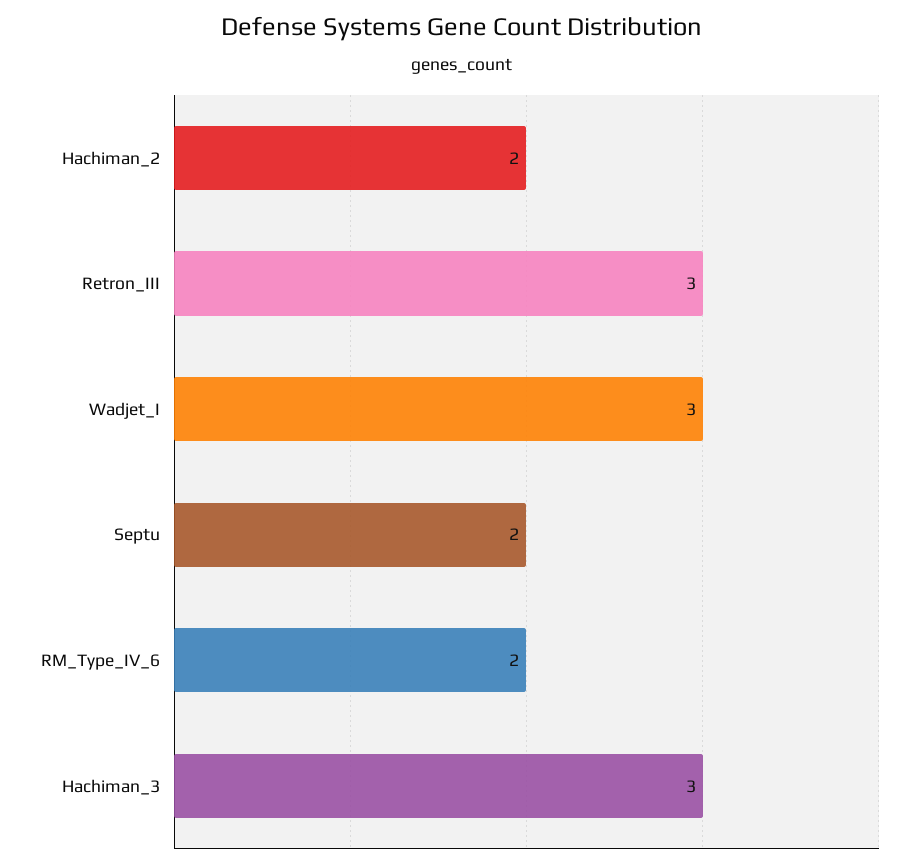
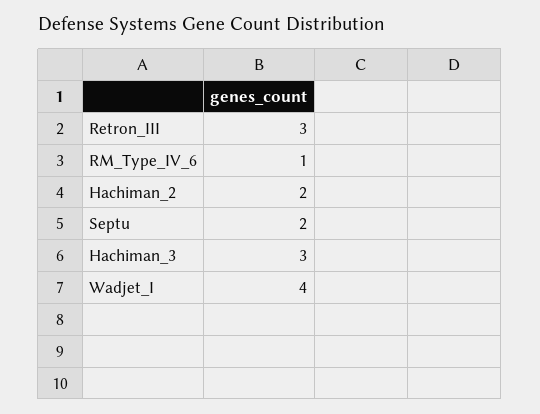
  {
    "Hachiman_2": 2,
    "Retron_III": 3,
-   "Wadjet_I": 3,
+   "Wadjet_I": 4,
    "Septu": 2,
-   "RM_Type_IV_6": 2,
+   "RM_Type_IV_6": 1,
    "Hachiman_3": 3
  }

